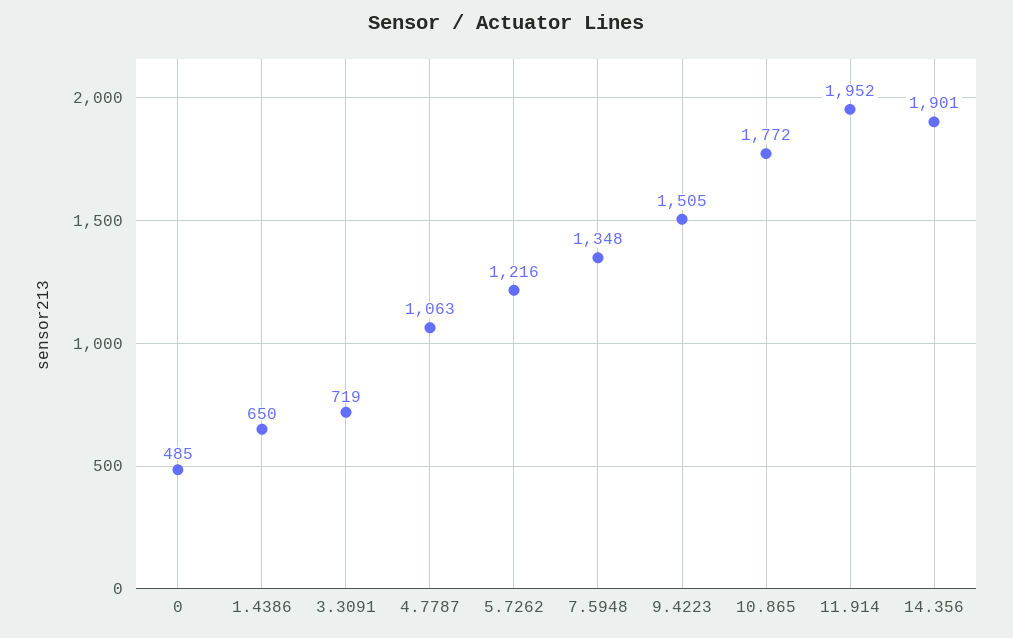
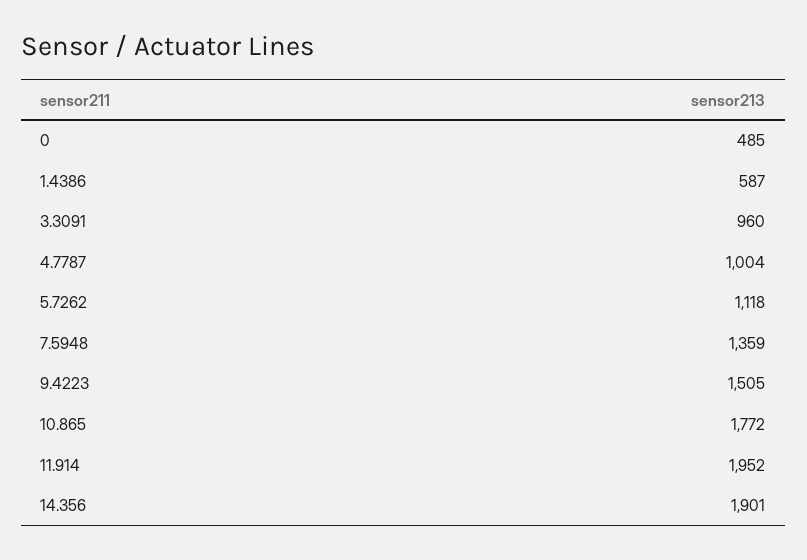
  {
    "0": 485,
-   "1.4386": 650,
+   "1.4386": 587,
-   "3.3091": 719,
+   "3.3091": 960,
-   "4.7787": 1063,
+   "4.7787": 1004,
-   "5.7262": 1216,
+   "5.7262": 1118,
-   "7.5948": 1348,
+   "7.5948": 1359,
    "9.4223": 1505,
    "10.865": 1772,
    "11.914": 1952,
    "14.356": 1901
  }

